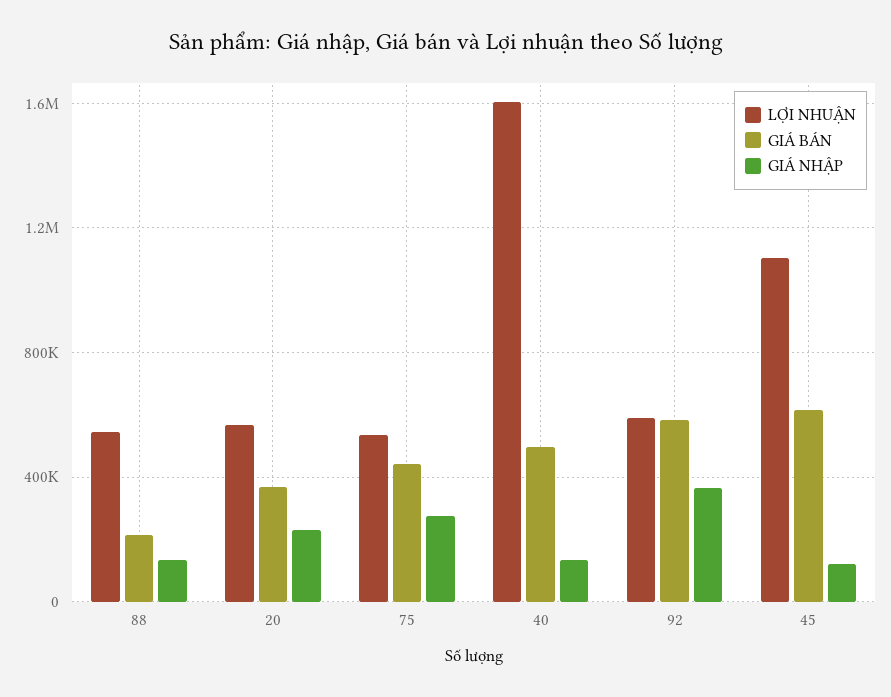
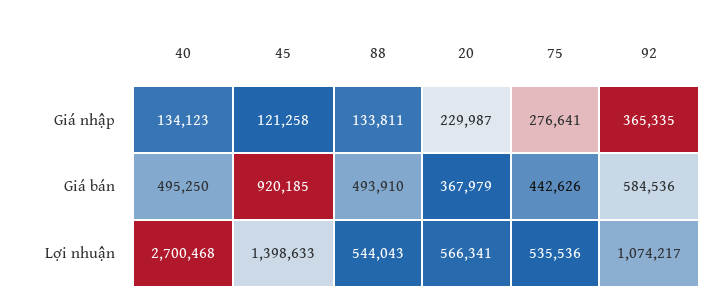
  {
    "LỢI NHUẬN": {
      "88": 544043,
      "20": 566341,
      "75": 535536,
-     "40": 1600000,
+     "40": 2700468,
-     "92": 600000,
+     "92": 1074217,
-     "45": 1100000
+     "45": 1398633
    },
    "GIÁ BÁN": {
-     "88": 200000,
+     "88": 493910,
      "20": 367979,
      "75": 442626,
      "40": 495250,
      "92": 584536,
-     "45": 600000
+     "45": 920185
    },
    "GIÁ NHẬP": {
      "88": 133811,
      "20": 229987,
      "75": 276641,
      "40": 134123,
      "92": 365335,
      "45": 121258
    }
  }

